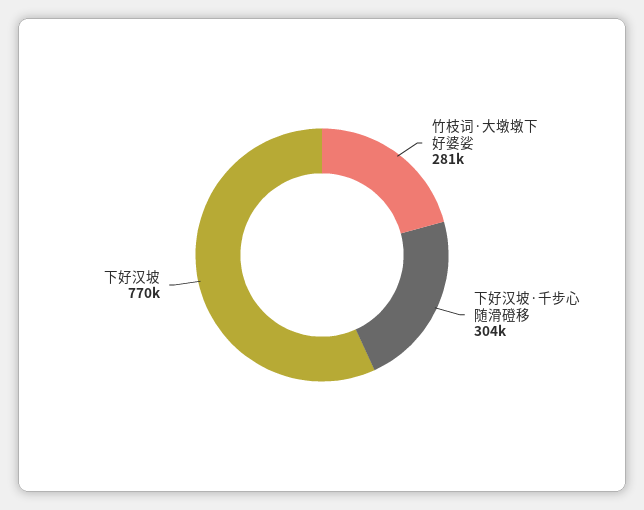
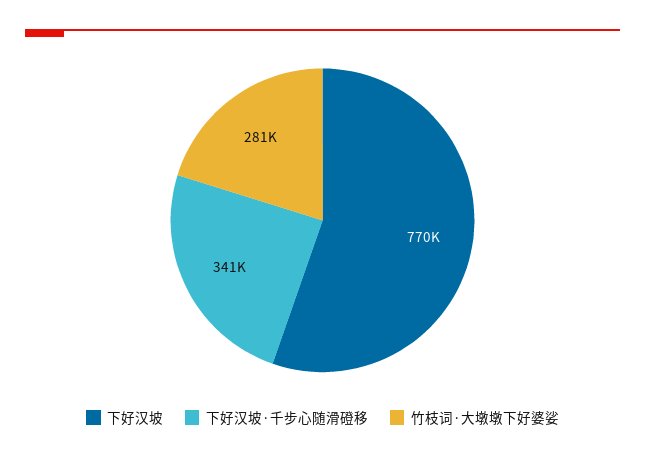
  {
    "竹枝词·大墩墩下好婆娑": 281000,
-   "下好汉坡·千步心随滑磴移": 304000,
+   "下好汉坡·千步心随滑磴移": 341000,
    "下好汉坡": 770000
  }

